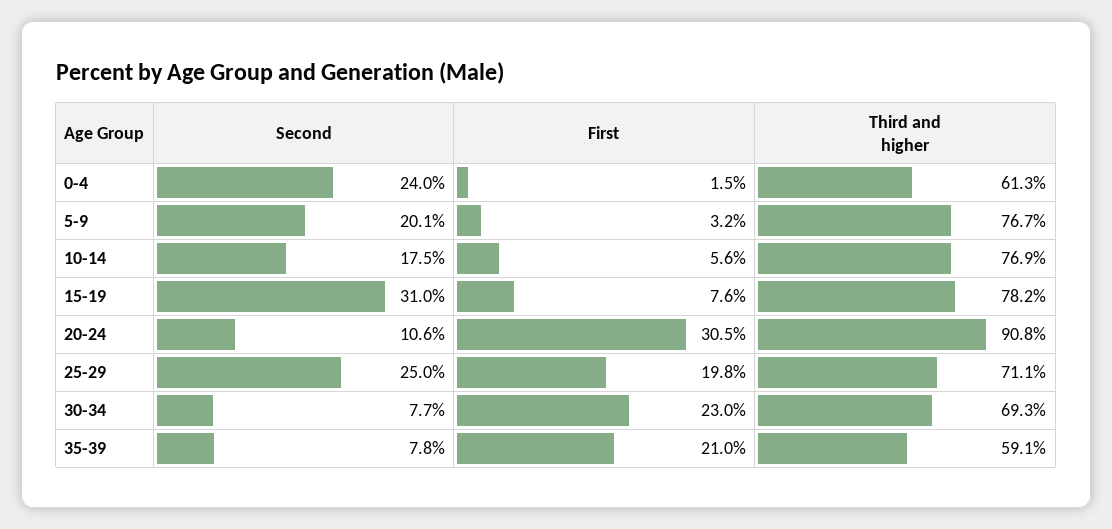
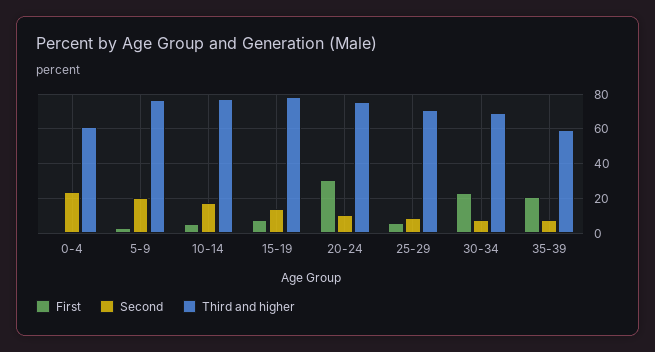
  {
    "Second": {
      "0-4": 24,
      "5-9": 20.1,
      "10-14": 17.5,
-     "15-19": 31,
+     "15-19": 15,
      "20-24": 10.6,
-     "25-29": 25,
+     "25-29": 10,
      "30-34": 7.7,
      "35-39": 7.8
    },
    "First": {
      "0-4": 1.5,
      "5-9": 3.2,
      "10-14": 5.6,
      "15-19": 7.6,
      "20-24": 30.5,
-     "25-29": 19.8,
+     "25-29": 5,
      "30-34": 23,
      "35-39": 21
    },
    "Third and higher": {
      "0-4": 61.3,
      "5-9": 76.7,
      "10-14": 76.9,
      "15-19": 78.2,
-     "20-24": 90.8,
+     "20-24": 75,
      "25-29": 71.1,
      "30-34": 69.3,
      "35-39": 59.1
    }
  }

